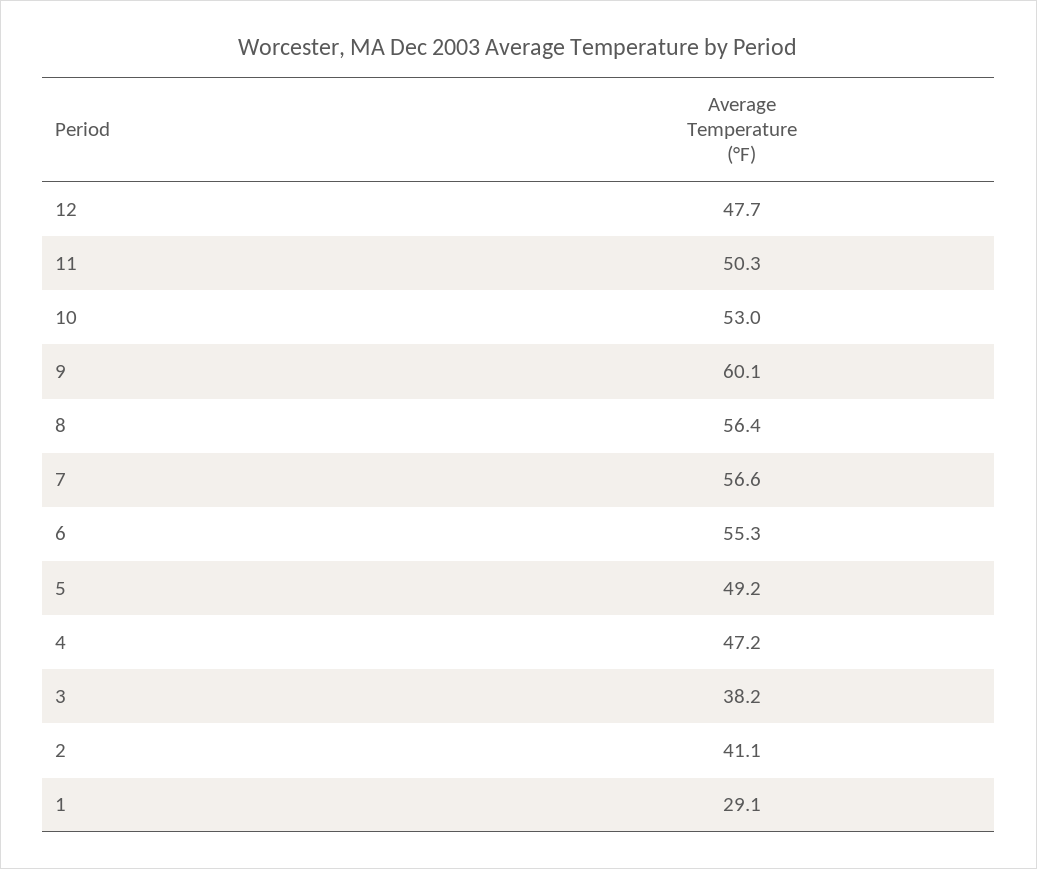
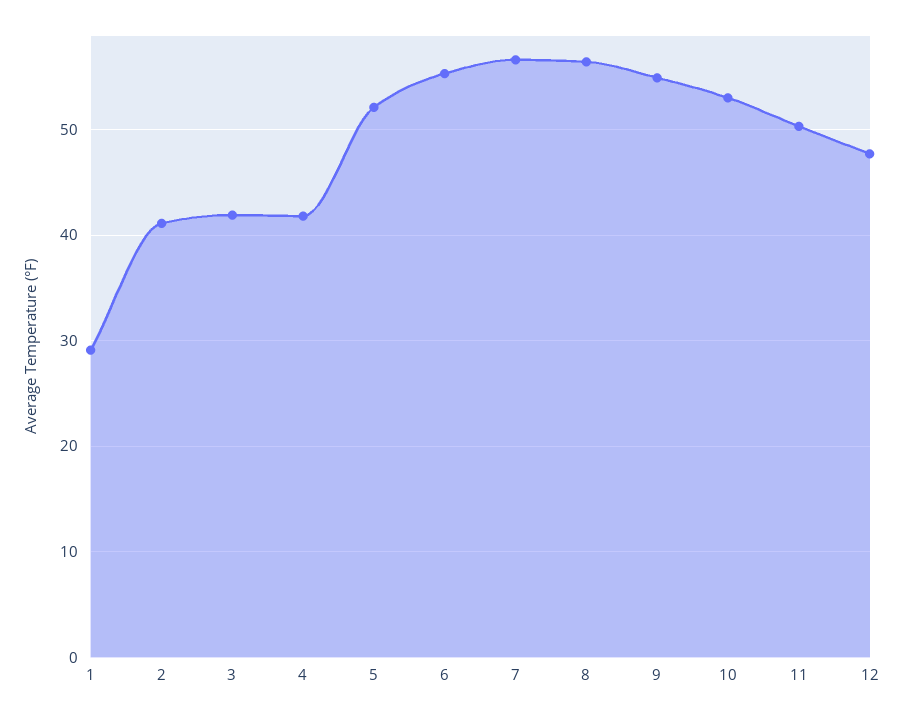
  {
    "12": 47.7,
    "11": 50.3,
    "10": 53,
-   "9": 60.1,
+   "9": 55,
    "8": 56.4,
    "7": 56.6,
    "6": 55.3,
-   "5": 49.2,
+   "5": 52,
-   "4": 47.2,
+   "4": 42,
-   "3": 38.2,
+   "3": 42,
    "2": 41.1,
    "1": 29.1
  }

